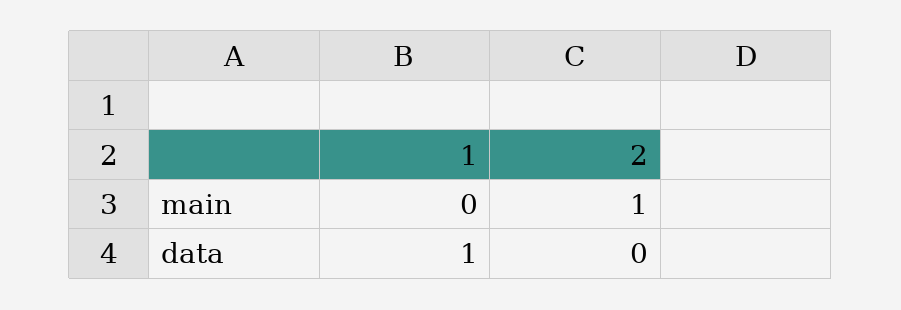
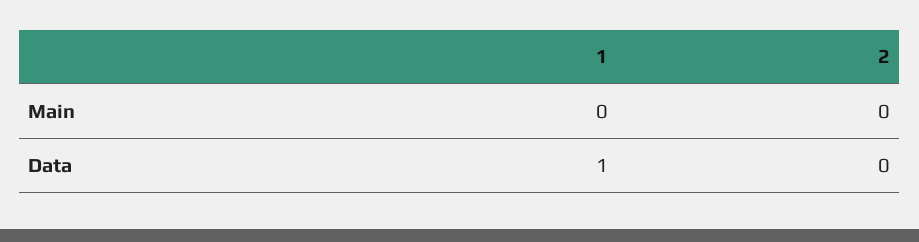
  {
    "1": {
      "main": 0,
      "data": 1
    },
    "2": {
-     "main": 1,
+     "main": 0,
      "data": 0
    }
  }

